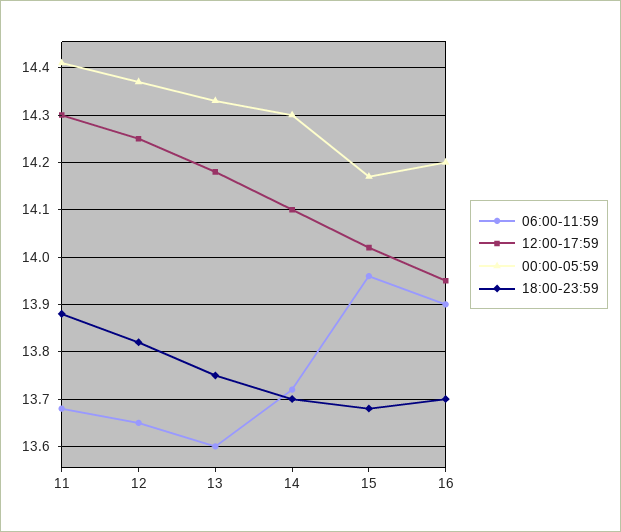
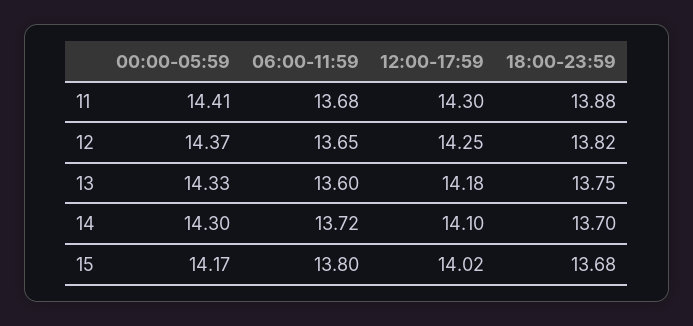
  {
    "06:00-11:59": {
      "11": 13.68,
      "12": 13.65,
      "13": 13.6,
      "14": 13.72,
-     "15": 13.95,
+     "15": 13.8
-     "16": 13.9
    },
    "12:00-17:59": {
      "11": 14.3,
      "12": 14.25,
      "13": 14.18,
      "14": 14.1,
-     "15": 14.02,
+     "15": 14.02
-     "16": 13.95
    },
    "00:00-05:59": {
      "11": 14.41,
      "12": 14.37,
      "13": 14.33,
      "14": 14.3,
-     "15": 14.17,
+     "15": 14.17
-     "16": 14.2
    },
    "18:00-23:59": {
      "11": 13.88,
      "12": 13.82,
      "13": 13.75,
      "14": 13.7,
-     "15": 13.68,
+     "15": 13.68
-     "16": 13.7
    }
  }

